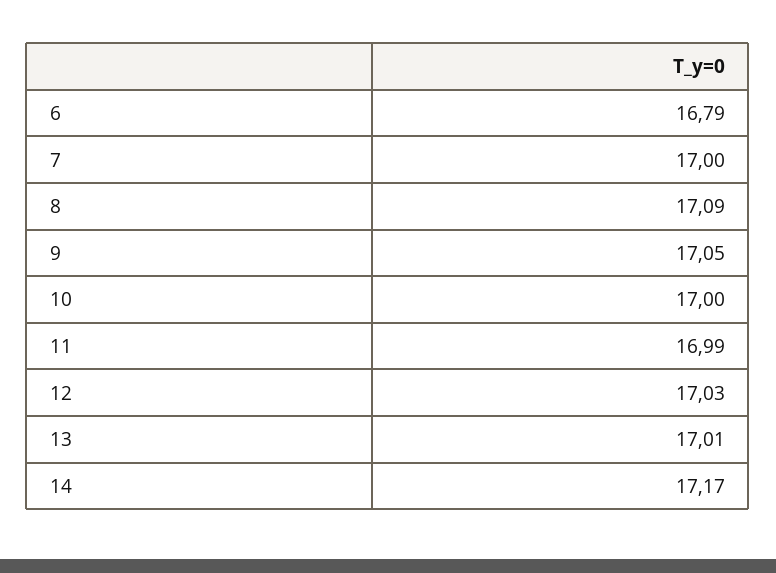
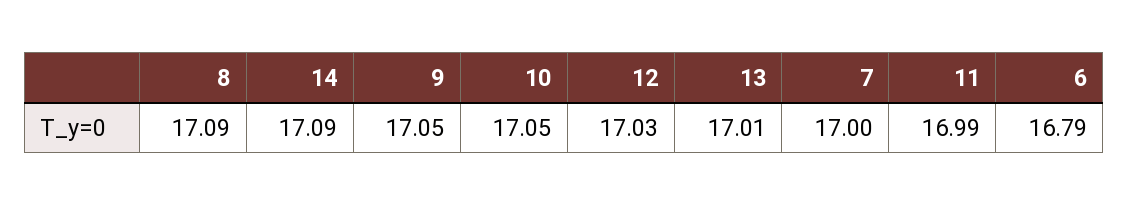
  {
    "6": 16.79,
    "7": 17,
    "8": 17.09,
    "9": 17.05,
-   "10": 17,
+   "10": 17.05,
    "11": 16.99,
    "12": 17.03,
    "13": 17.01,
-   "14": 17.17
+   "14": 17.09
  }

